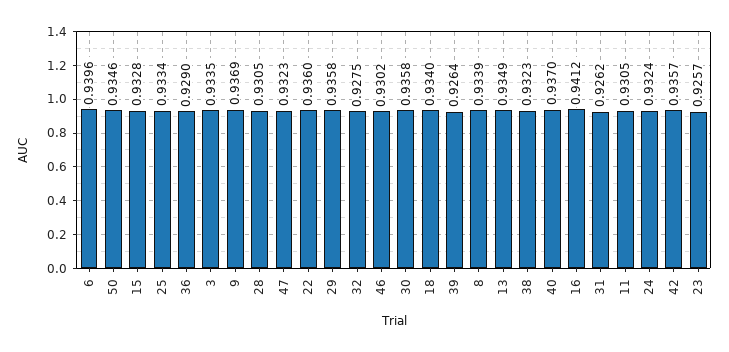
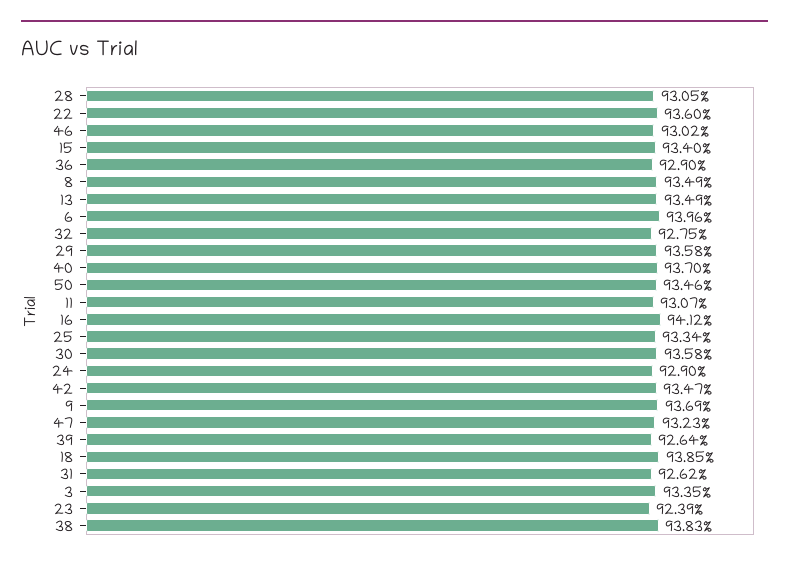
  {
    "6": 0.9396,
    "50": 0.9346,
-   "15": 0.9328,
+   "15": 0.934,
    "25": 0.9334,
    "36": 0.929,
    "3": 0.9335,
    "9": 0.9369,
    "28": 0.9305,
    "47": 0.9323,
    "22": 0.936,
    "29": 0.9358,
    "32": 0.9275,
    "46": 0.9302,
    "30": 0.9358,
-   "18": 0.934,
+   "18": 0.9385,
    "39": 0.9264,
-   "8": 0.9339,
+   "8": 0.9349,
    "13": 0.9349,
-   "38": 0.9323,
+   "38": 0.9383,
    "40": 0.937,
    "16": 0.9412,
    "31": 0.9262,
-   "11": 0.9305,
+   "11": 0.9307,
-   "24": 0.9324,
+   "24": 0.929,
-   "42": 0.9357,
+   "42": 0.9347,
-   "23": 0.9257
+   "23": 0.9239
  }

